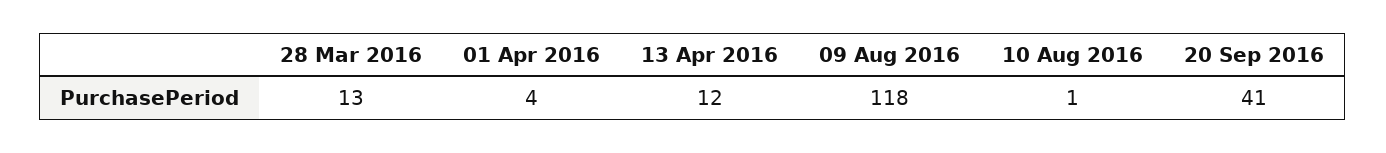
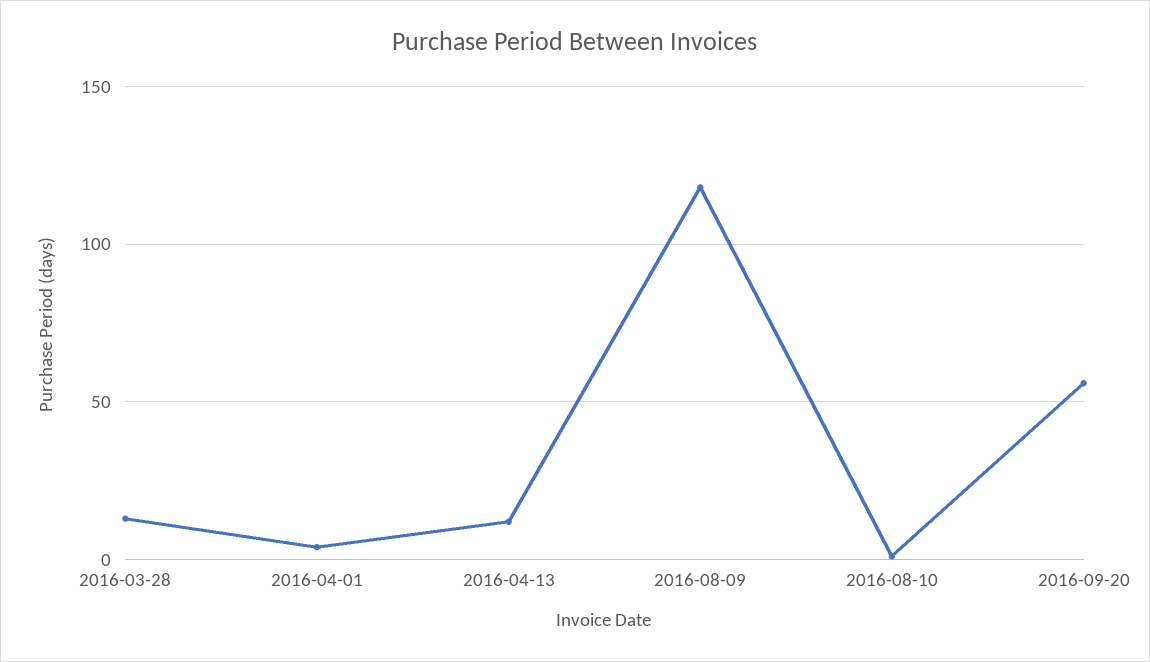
  {
    "28 Mar 2016": 13,
    "01 Apr 2016": 4,
    "13 Apr 2016": 12,
    "09 Aug 2016": 118,
    "10 Aug 2016": 1,
-   "20 Sep 2016": 41
+   "20 Sep 2016": 55
  }

